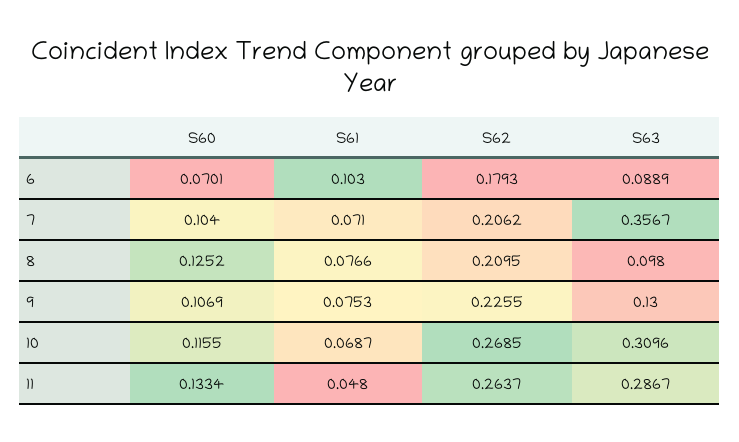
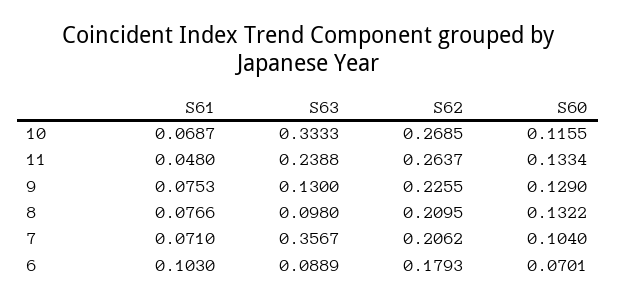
  {
    "S60": {
      "6": 0.0701,
      "7": 0.104,
-     "8": 0.1252,
+     "8": 0.1322,
-     "9": 0.1069,
+     "9": 0.129,
      "10": 0.1155,
      "11": 0.1334
    },
    "S61": {
      "6": 0.103,
      "7": 0.071,
      "8": 0.0766,
      "9": 0.0753,
      "10": 0.0687,
      "11": 0.048
    },
    "S62": {
      "6": 0.1793,
      "7": 0.2062,
      "8": 0.2095,
      "9": 0.2255,
      "10": 0.2685,
      "11": 0.2637
    },
    "S63": {
      "6": 0.0889,
      "7": 0.3567,
      "8": 0.098,
      "9": 0.13,
-     "10": 0.3096,
+     "10": 0.3333,
-     "11": 0.2867
+     "11": 0.2388
    }
  }

